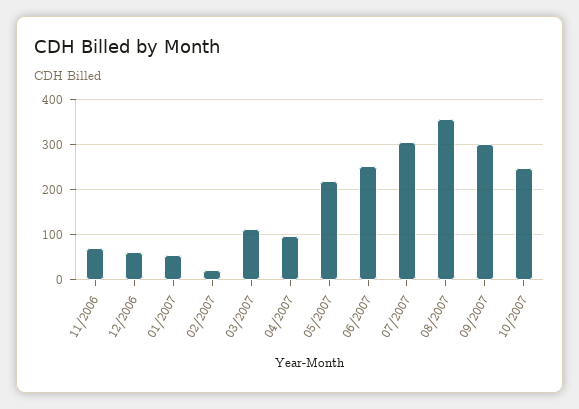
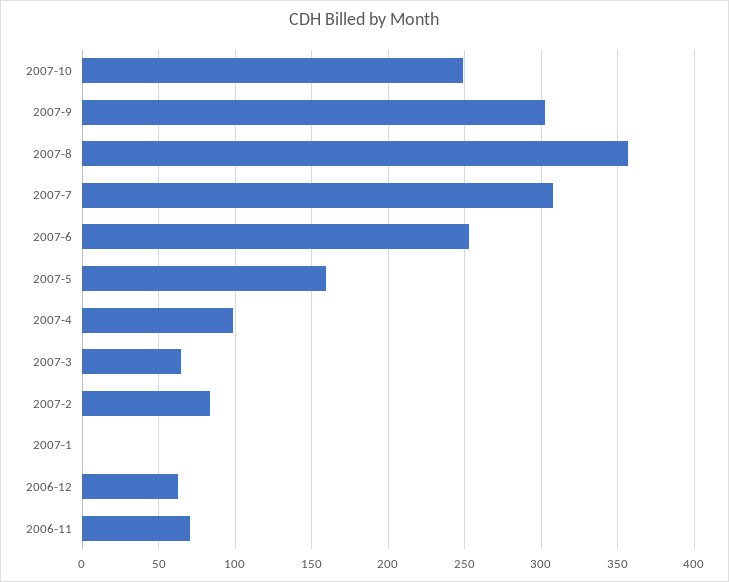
  {
    "11/2006": 70,
    "12/2006": 65,
-   "01/2007": 60,
+   "01/2007": 0,
-   "02/2007": 20,
+   "02/2007": 85,
-   "03/2007": 120,
+   "03/2007": 65,
    "04/2007": 100,
-   "05/2007": 220,
+   "05/2007": 160,
    "06/2007": 255,
    "07/2007": 305,
    "08/2007": 355,
    "09/2007": 300,
    "10/2007": 250
  }

